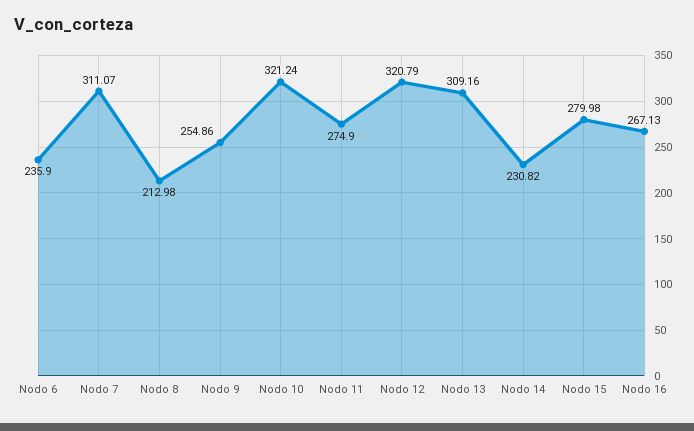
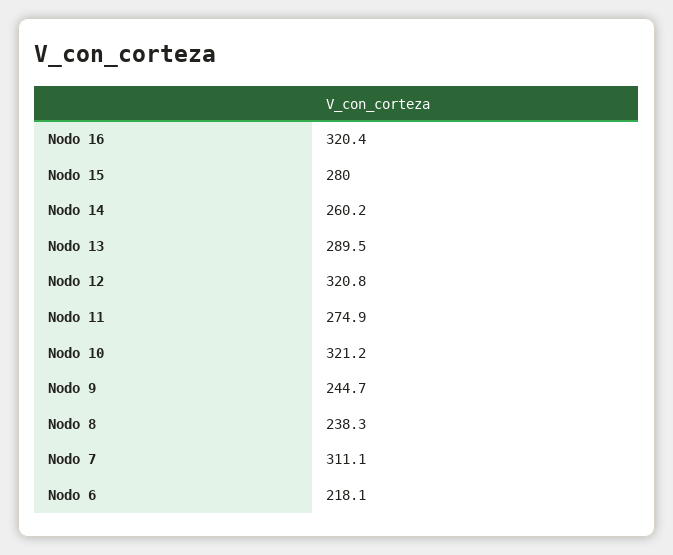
  {
-   "Nodo 6": 235.9,
+   "Nodo 6": 218.1,
    "Nodo 7": 311.07,
-   "Nodo 8": 212.98,
+   "Nodo 8": 238.3,
-   "Nodo 9": 254.86,
+   "Nodo 9": 244.7,
    "Nodo 10": 321.24,
    "Nodo 11": 274.9,
    "Nodo 12": 320.79,
-   "Nodo 13": 309.16,
+   "Nodo 13": 289.5,
-   "Nodo 14": 230.82,
+   "Nodo 14": 260.2,
    "Nodo 15": 279.98,
-   "Nodo 16": 267.13
+   "Nodo 16": 320.4
  }

